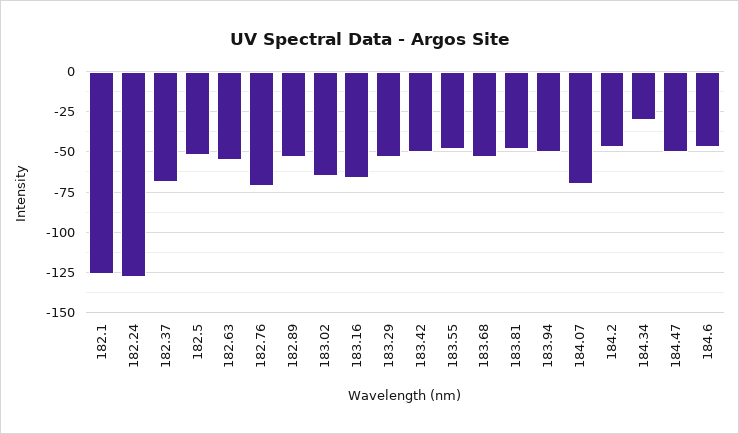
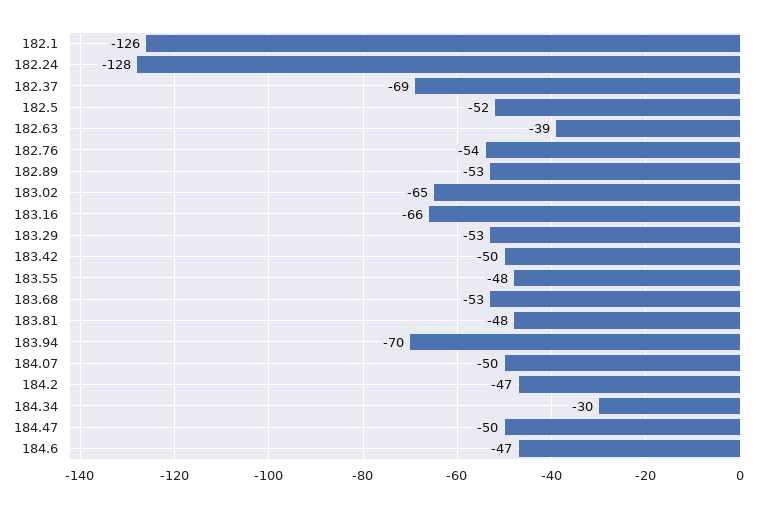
  {
    "182.1": -126,
    "182.24": -128,
    "182.37": -69,
    "182.5": -52,
-   "182.63": -55,
+   "182.63": -39,
-   "182.76": -70,
+   "182.76": -54,
    "182.89": -53,
    "183.02": -65,
    "183.16": -66,
    "183.29": -53,
    "183.42": -50,
    "183.55": -48,
    "183.68": -53,
    "183.81": -48,
-   "183.94": -50,
+   "183.94": -70,
-   "184.07": -70,
+   "184.07": -50,
    "184.2": -47,
    "184.34": -30,
    "184.47": -50,
    "184.6": -47
  }

